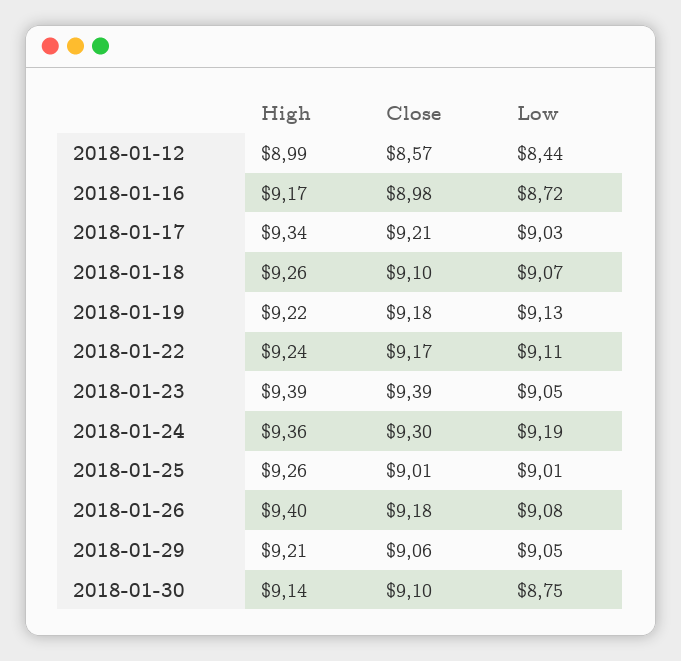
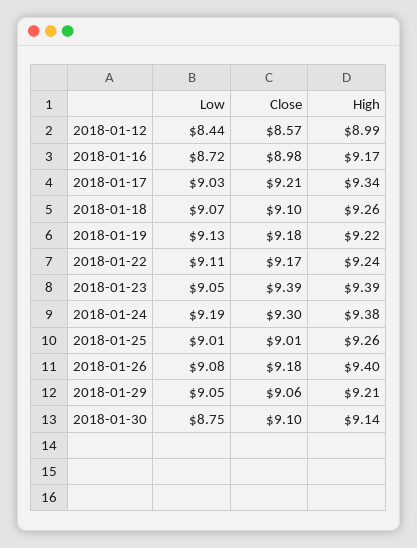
  {
    "High": {
      "2018-01-12": 8.99,
      "2018-01-16": 9.17,
      "2018-01-17": 9.34,
      "2018-01-18": 9.26,
      "2018-01-19": 9.22,
      "2018-01-22": 9.24,
      "2018-01-23": 9.39,
-     "2018-01-24": 9.36,
+     "2018-01-24": 9.38,
      "2018-01-25": 9.26,
      "2018-01-26": 9.4,
      "2018-01-29": 9.21,
      "2018-01-30": 9.14
    },
    "Close": {
      "2018-01-12": 8.57,
      "2018-01-16": 8.98,
      "2018-01-17": 9.21,
      "2018-01-18": 9.1,
      "2018-01-19": 9.18,
      "2018-01-22": 9.17,
      "2018-01-23": 9.39,
      "2018-01-24": 9.3,
      "2018-01-25": 9.01,
      "2018-01-26": 9.18,
      "2018-01-29": 9.06,
      "2018-01-30": 9.1
    },
    "Low": {
      "2018-01-12": 8.44,
      "2018-01-16": 8.72,
      "2018-01-17": 9.03,
      "2018-01-18": 9.07,
      "2018-01-19": 9.13,
      "2018-01-22": 9.11,
      "2018-01-23": 9.05,
      "2018-01-24": 9.19,
      "2018-01-25": 9.01,
      "2018-01-26": 9.08,
      "2018-01-29": 9.05,
      "2018-01-30": 8.75
    }
  }

